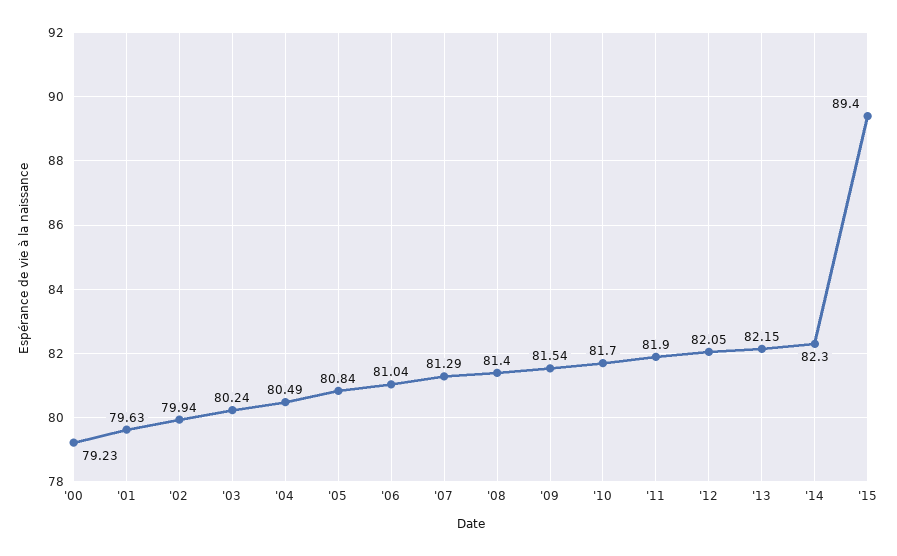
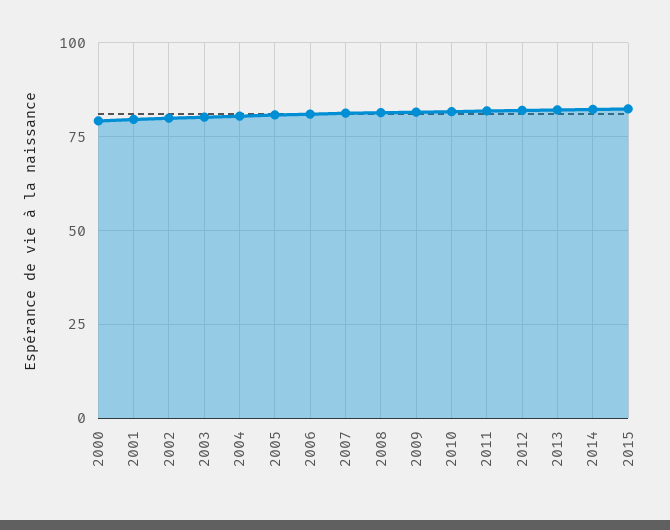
  {
    "'00": 79.23,
    "'01": 79.63,
    "'02": 79.94,
    "'03": 80.24,
    "'04": 80.49,
    "'05": 80.84,
    "'06": 81.04,
    "'07": 81.29,
    "'08": 81.4,
    "'09": 81.54,
    "'10": 81.7,
    "'11": 81.9,
    "'12": 82.05,
    "'13": 82.15,
    "'14": 82.3,
-   "'15": 89.4
+   "'15": 82.5
  }

